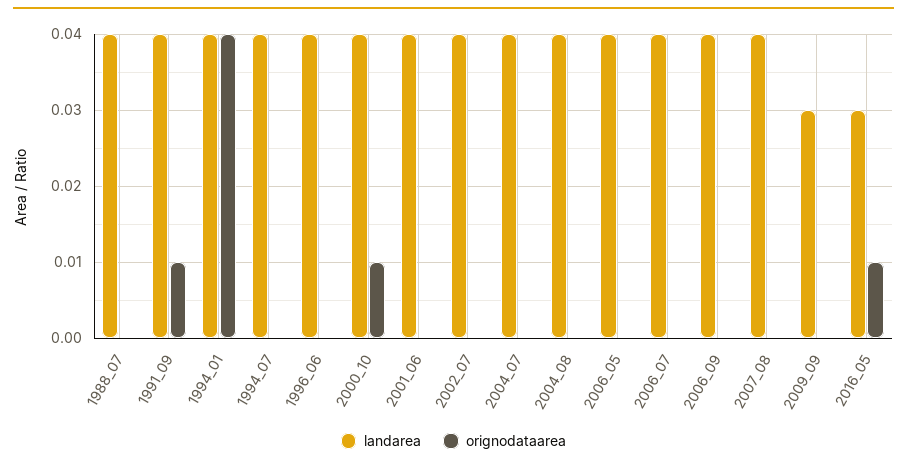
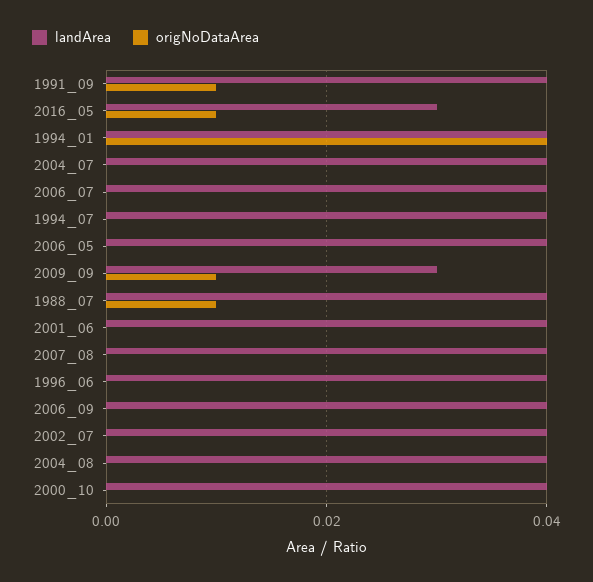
  {
    "landarea": {
      "1988_07": 0.04,
      "1991_09": 0.04,
      "1994_01": 0.04,
      "1994_07": 0.04,
      "1996_06": 0.04,
      "2000_10": 0.04,
      "2001_06": 0.04,
      "2002_07": 0.04,
      "2004_07": 0.04,
      "2004_08": 0.04,
      "2006_05": 0.04,
      "2006_07": 0.04,
      "2006_09": 0.04,
      "2007_08": 0.04,
      "2009_09": 0.03,
      "2016_05": 0.03
    },
    "orignodataarea": {
-     "1988_07": 0,
+     "1988_07": 0.01,
      "1991_09": 0.01,
      "1994_01": 0.04,
      "1994_07": 0,
      "1996_06": 0,
-     "2000_10": 0.01,
+     "2000_10": 0,
      "2001_06": 0,
      "2002_07": 0,
      "2004_07": 0,
      "2004_08": 0,
      "2006_05": 0,
      "2006_07": 0,
      "2006_09": 0,
      "2007_08": 0,
-     "2009_09": 0,
+     "2009_09": 0.01,
      "2016_05": 0.01
    }
  }

